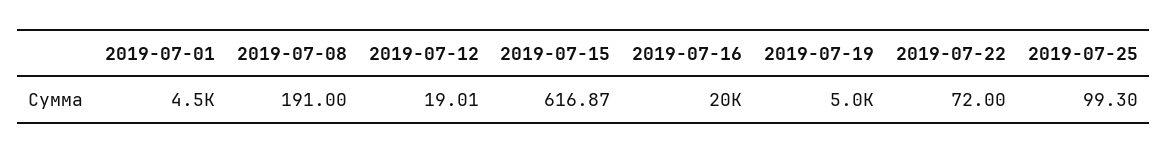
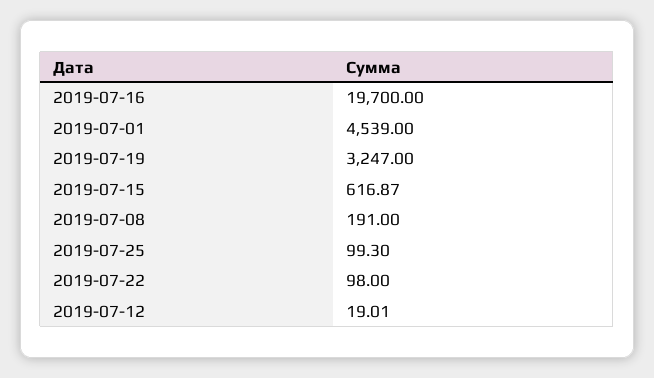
  {
    "2019-07-01": 4539,
    "2019-07-08": 191,
    "2019-07-12": 19.01,
    "2019-07-15": 616.87,
    "2019-07-16": 19700,
-   "2019-07-19": 5000,
+   "2019-07-19": 3247,
-   "2019-07-22": 72,
+   "2019-07-22": 98,
    "2019-07-25": 99.3
  }

